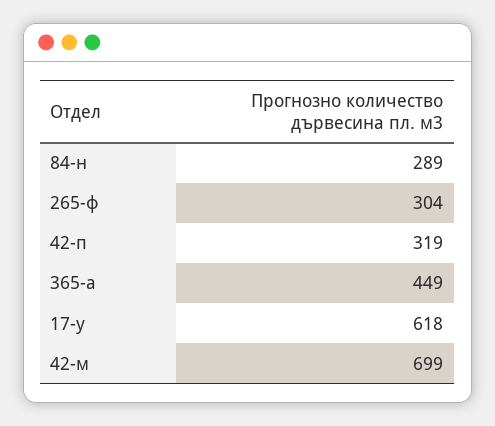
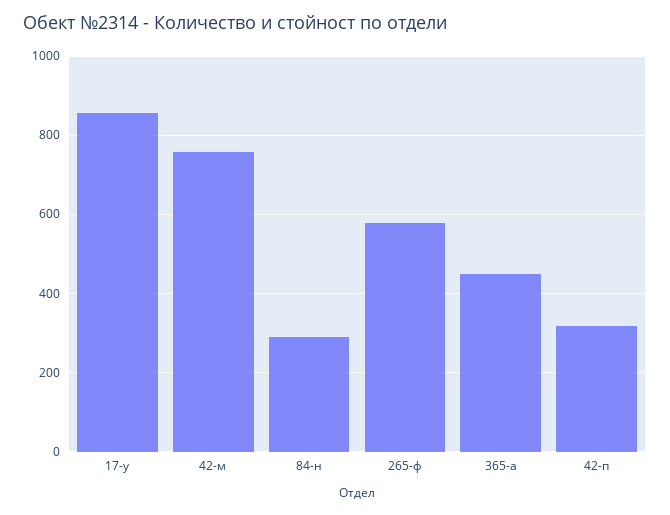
  {
    "84-н": 289,
-   "265-ф": 304,
+   "265-ф": 580,
    "42-п": 319,
    "365-a": 449,
-   "17-у": 618,
+   "17-у": 860,
-   "42-м": 699
+   "42-м": 760
  }

